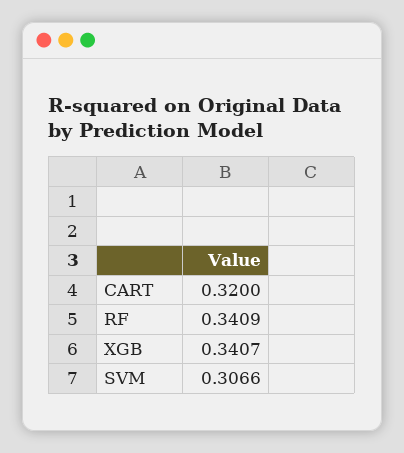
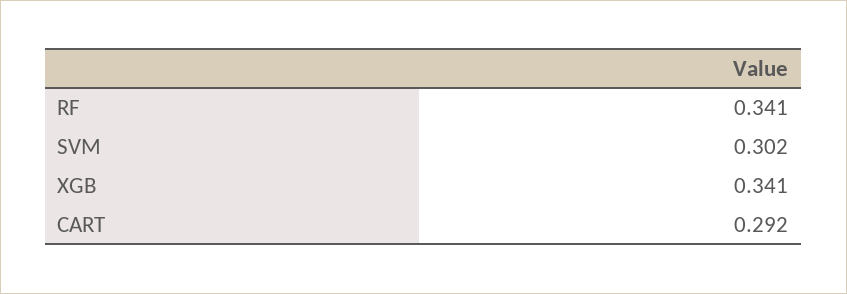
  {
-   "CART": 0.32,
+   "CART": 0.292,
    "RF": 0.3409,
    "XGB": 0.3407,
-   "SVM": 0.3066
+   "SVM": 0.302
  }

